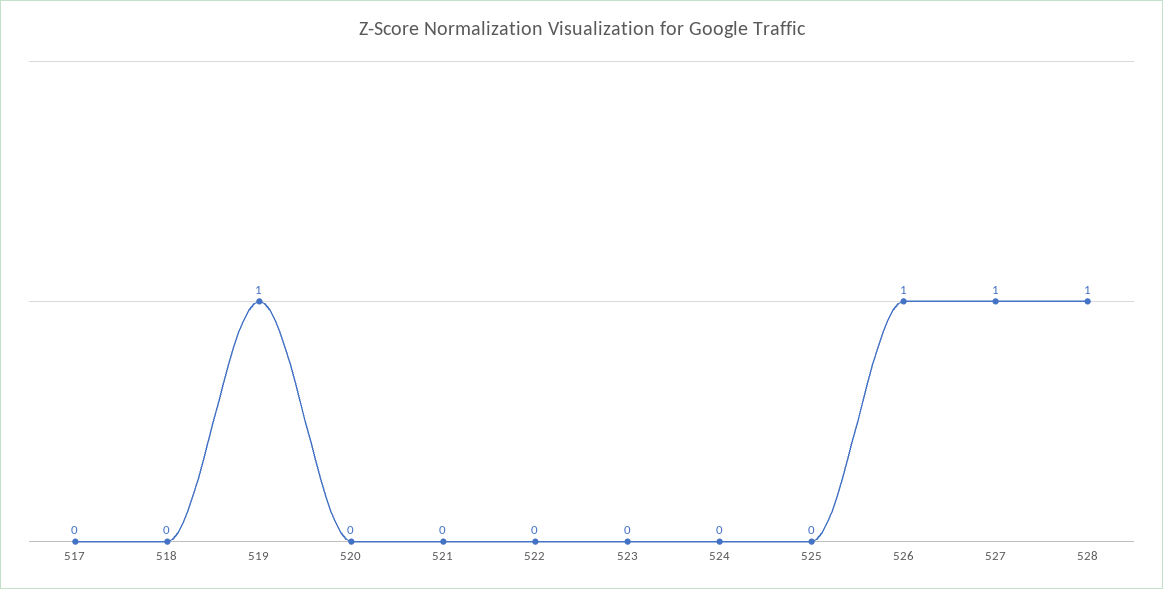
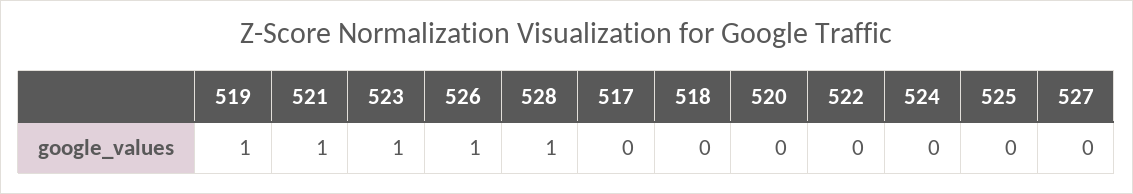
  {
    "517": 0,
    "518": 0,
    "519": 1,
    "520": 0,
-   "521": 0,
+   "521": 1,
    "522": 0,
-   "523": 0,
+   "523": 1,
    "524": 0,
    "525": 0,
    "526": 1,
-   "527": 1,
+   "527": 0,
    "528": 1
  }

